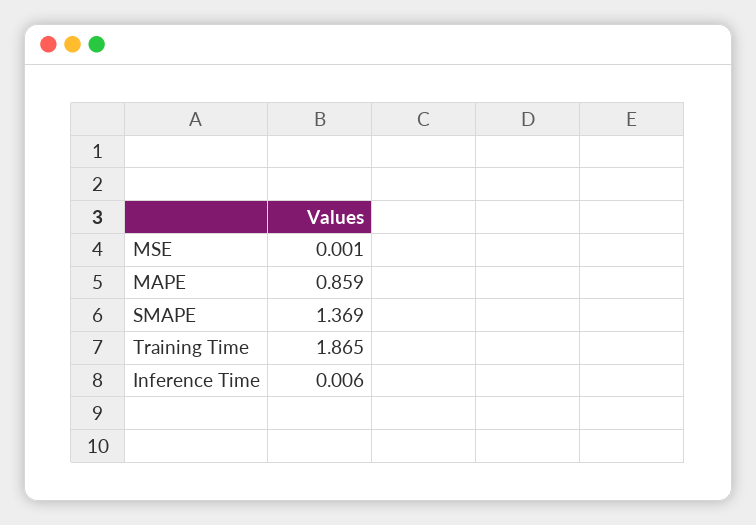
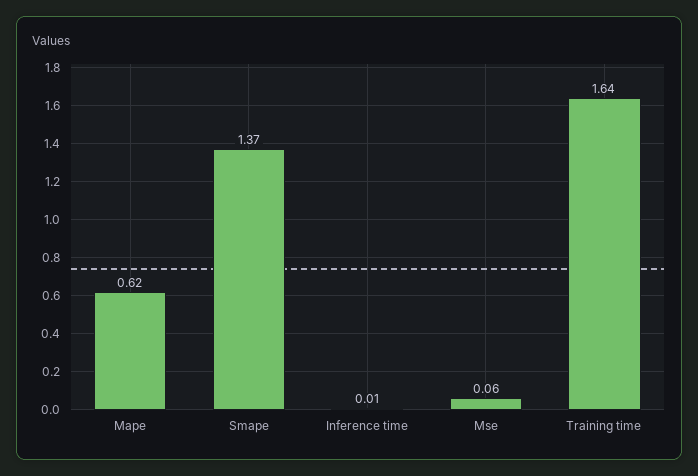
  {
-   "MSE": 0.001,
+   "MSE": 0.06,
-   "MAPE": 0.859,
+   "MAPE": 0.62,
    "SMAPE": 1.369,
-   "Training Time": 1.865,
+   "Training Time": 1.64,
    "Inference Time": 0.006
  }

